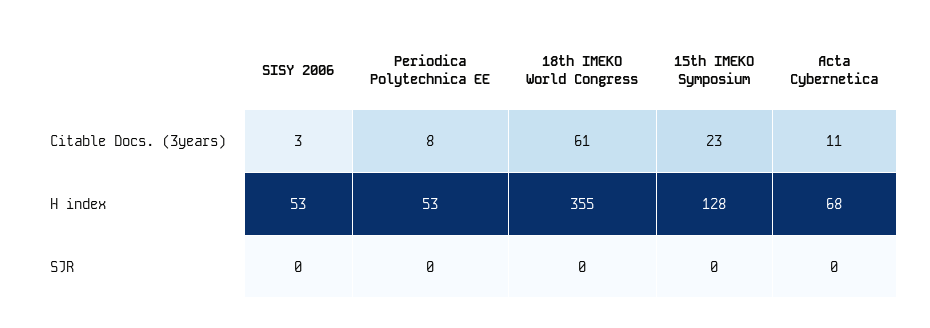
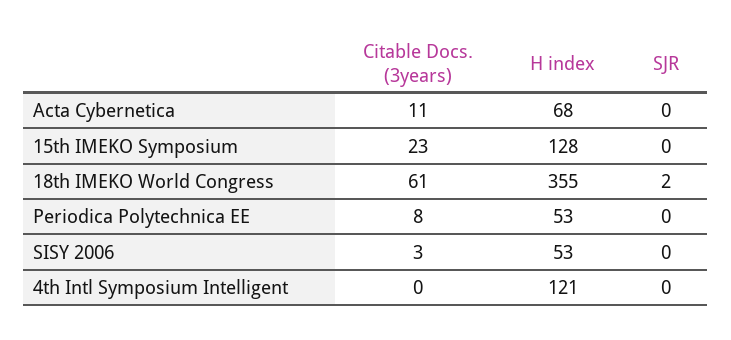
  {
    "SISY 2006": {
      "Citable Docs. (3years)": 3,
      "H index": 53,
      "SJR": 0
    },
    "Periodica Polytechnica EE": {
      "Citable Docs. (3years)": 8,
      "H index": 53,
      "SJR": 0
    },
    "18th IMEKO World Congress": {
      "Citable Docs. (3years)": 61,
      "H index": 355,
-     "SJR": 0
+     "SJR": 2
    },
    "15th IMEKO Symposium": {
      "Citable Docs. (3years)": 23,
      "H index": 128,
      "SJR": 0
    },
    "Acta Cybernetica": {
      "Citable Docs. (3years)": 11,
      "H index": 68,
      "SJR": 0
-   }
+   },
+   "4th Intl Symposium Intelligent": {
+     "Citable Docs. (3years)": 0,
+     "H index": 121,
+     "SJR": 0
+   }
  }

